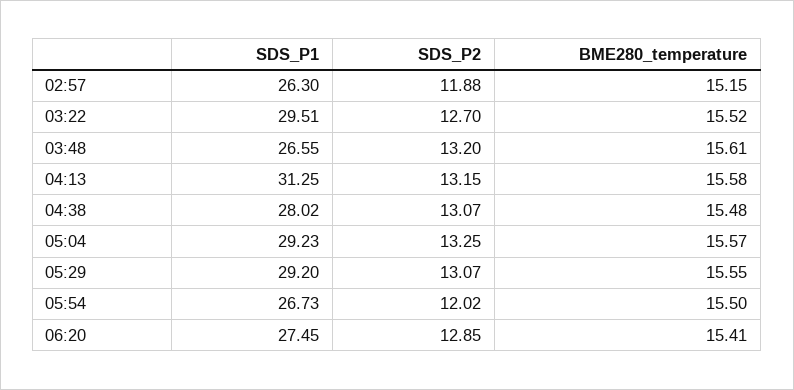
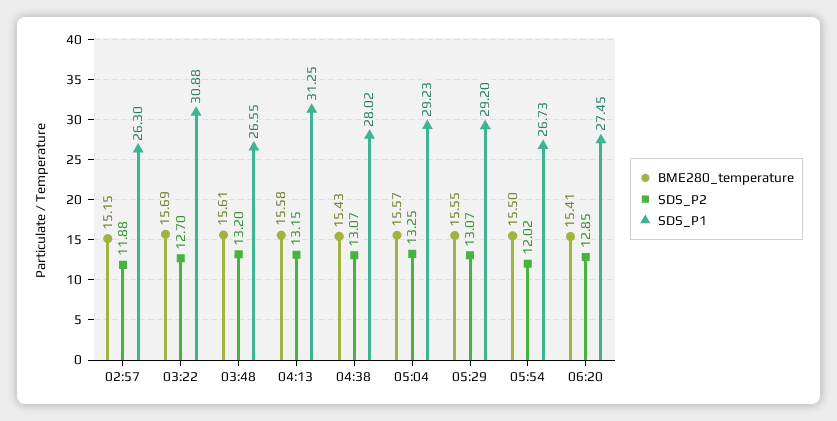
  {
    "SDS_P1": {
      "02:57": 26.3,
-     "03:22": 29.51,
+     "03:22": 30.88,
      "03:48": 26.55,
      "04:13": 31.25,
      "04:38": 28.02,
      "05:04": 29.23,
      "05:29": 29.2,
      "05:54": 26.73,
      "06:20": 27.45
    },
    "SDS_P2": {
      "02:57": 11.88,
      "03:22": 12.7,
      "03:48": 13.2,
      "04:13": 13.15,
      "04:38": 13.07,
      "05:04": 13.25,
      "05:29": 13.07,
      "05:54": 12.02,
      "06:20": 12.85
    },
    "BME280_temperature": {
      "02:57": 15.15,
-     "03:22": 15.52,
+     "03:22": 15.69,
      "03:48": 15.61,
      "04:13": 15.58,
-     "04:38": 15.48,
+     "04:38": 15.43,
      "05:04": 15.57,
      "05:29": 15.55,
      "05:54": 15.5,
      "06:20": 15.41
    }
  }

